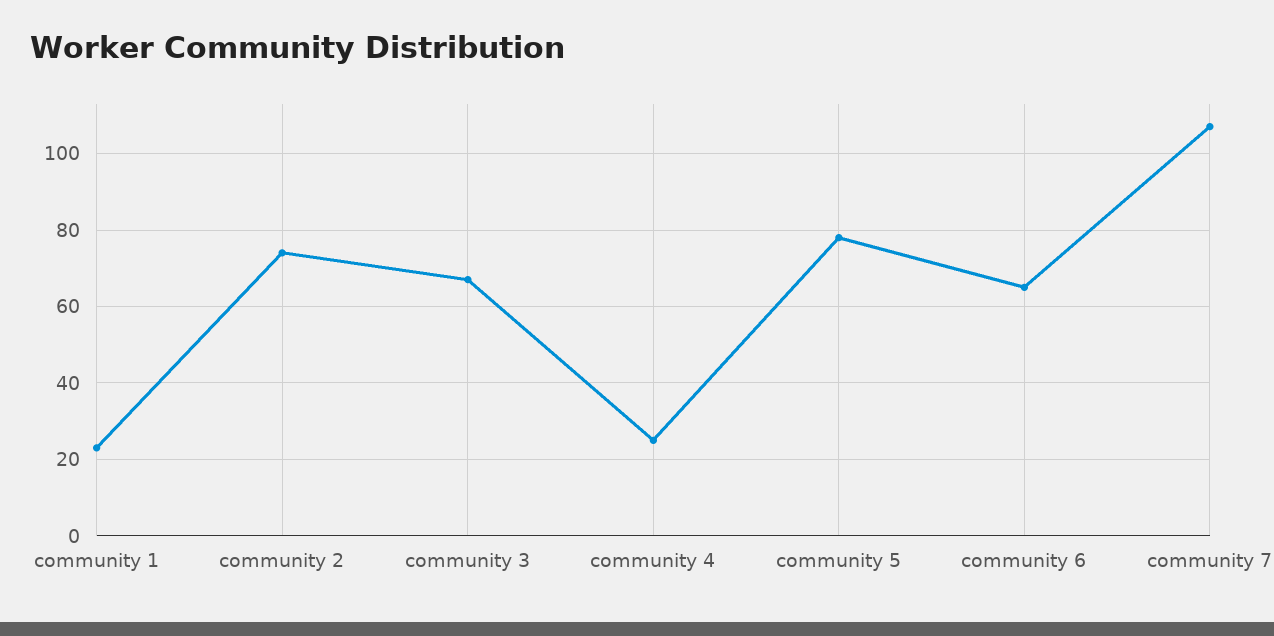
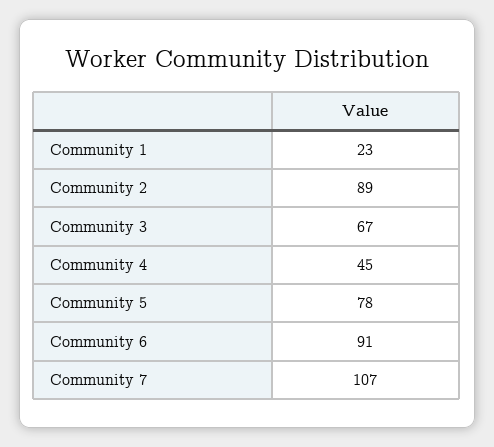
  {
    "community 1": 23,
-   "community 2": 75,
+   "community 2": 89,
    "community 3": 67,
-   "community 4": 25,
+   "community 4": 45,
    "community 5": 78,
-   "community 6": 65,
+   "community 6": 91,
    "community 7": 107
  }

